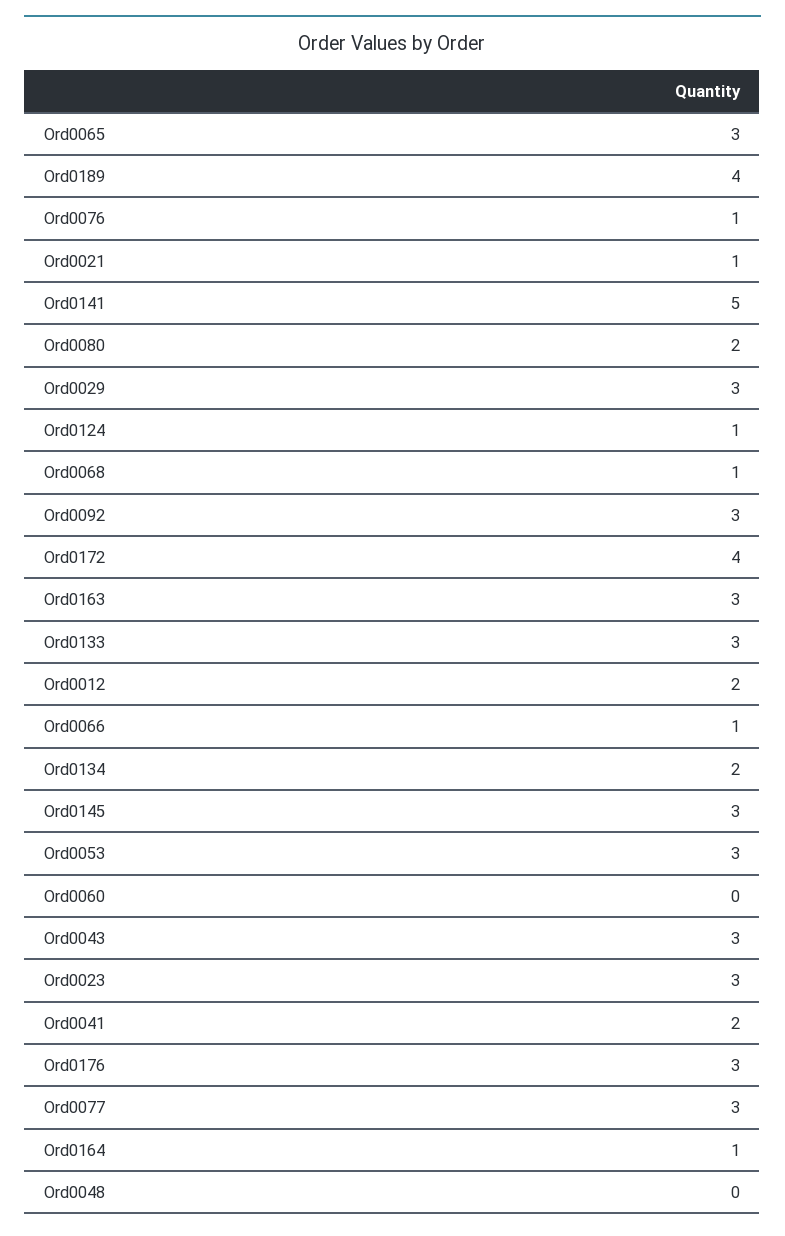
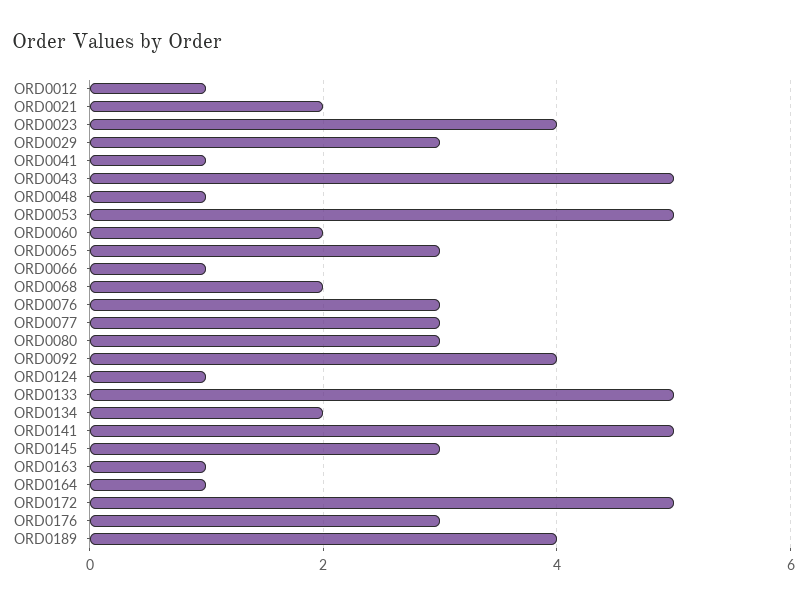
  {
    "Ord0065": 3,
    "Ord0189": 4,
-   "Ord0076": 1,
+   "Ord0076": 3,
-   "Ord0021": 1,
+   "Ord0021": 2,
    "Ord0141": 5,
-   "Ord0080": 2,
+   "Ord0080": 3,
    "Ord0029": 3,
    "Ord0124": 1,
-   "Ord0068": 1,
+   "Ord0068": 2,
-   "Ord0092": 3,
+   "Ord0092": 4,
-   "Ord0172": 4,
+   "Ord0172": 5,
-   "Ord0163": 3,
+   "Ord0163": 1,
-   "Ord0133": 3,
+   "Ord0133": 5,
-   "Ord0012": 2,
+   "Ord0012": 1,
    "Ord0066": 1,
    "Ord0134": 2,
    "Ord0145": 3,
-   "Ord0053": 3,
+   "Ord0053": 5,
-   "Ord0060": 0,
+   "Ord0060": 2,
-   "Ord0043": 3,
+   "Ord0043": 5,
-   "Ord0023": 3,
+   "Ord0023": 4,
-   "Ord0041": 2,
+   "Ord0041": 1,
    "Ord0176": 3,
    "Ord0077": 3,
    "Ord0164": 1,
-   "Ord0048": 0
+   "Ord0048": 1
  }

